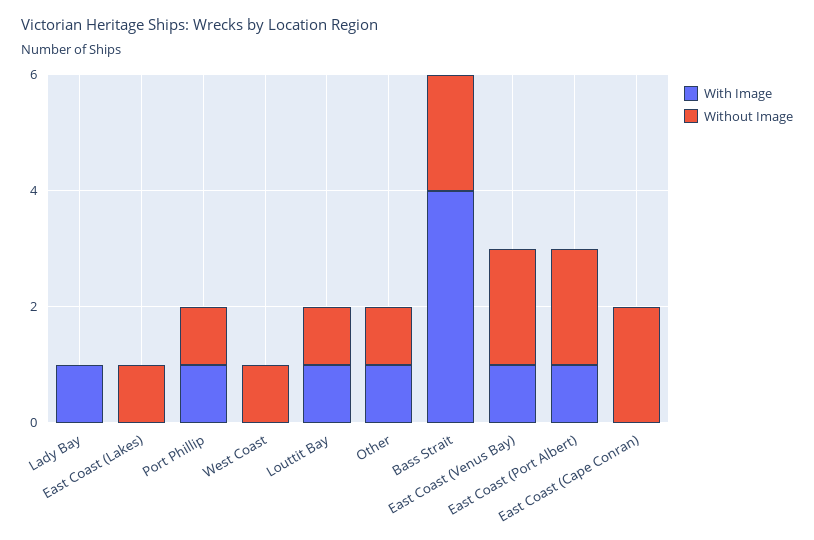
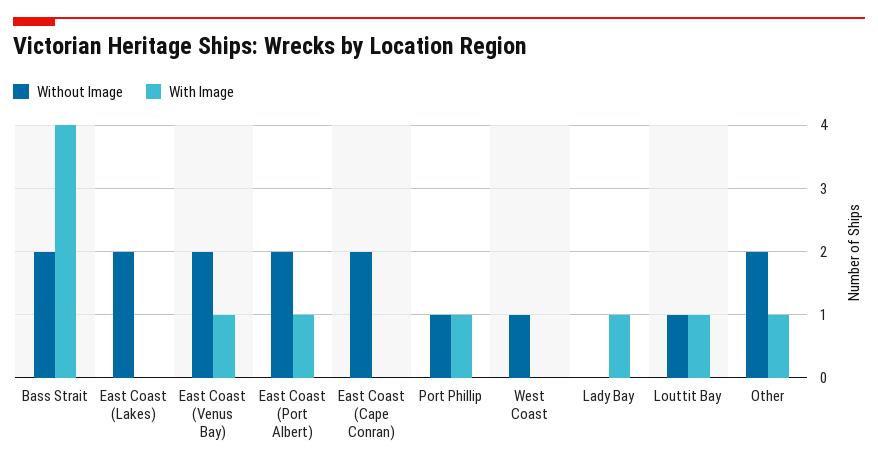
  {
    "With Image": {
      "Lady Bay": 1,
      "East Coast (Lakes)": 0,
      "Port Phillip": 1,
      "West Coast": 0,
      "Louttit Bay": 1,
      "Other": 1,
      "Bass Strait": 4,
      "East Coast (Venus Bay)": 1,
      "East Coast (Port Albert)": 1,
      "East Coast (Cape Conran)": 0
    },
    "Without Image": {
      "Lady Bay": 0,
-     "East Coast (Lakes)": 1,
+     "East Coast (Lakes)": 2,
      "Port Phillip": 1,
      "West Coast": 1,
      "Louttit Bay": 1,
-     "Other": 1,
+     "Other": 2,
      "Bass Strait": 2,
      "East Coast (Venus Bay)": 2,
      "East Coast (Port Albert)": 2,
      "East Coast (Cape Conran)": 2
    }
  }

